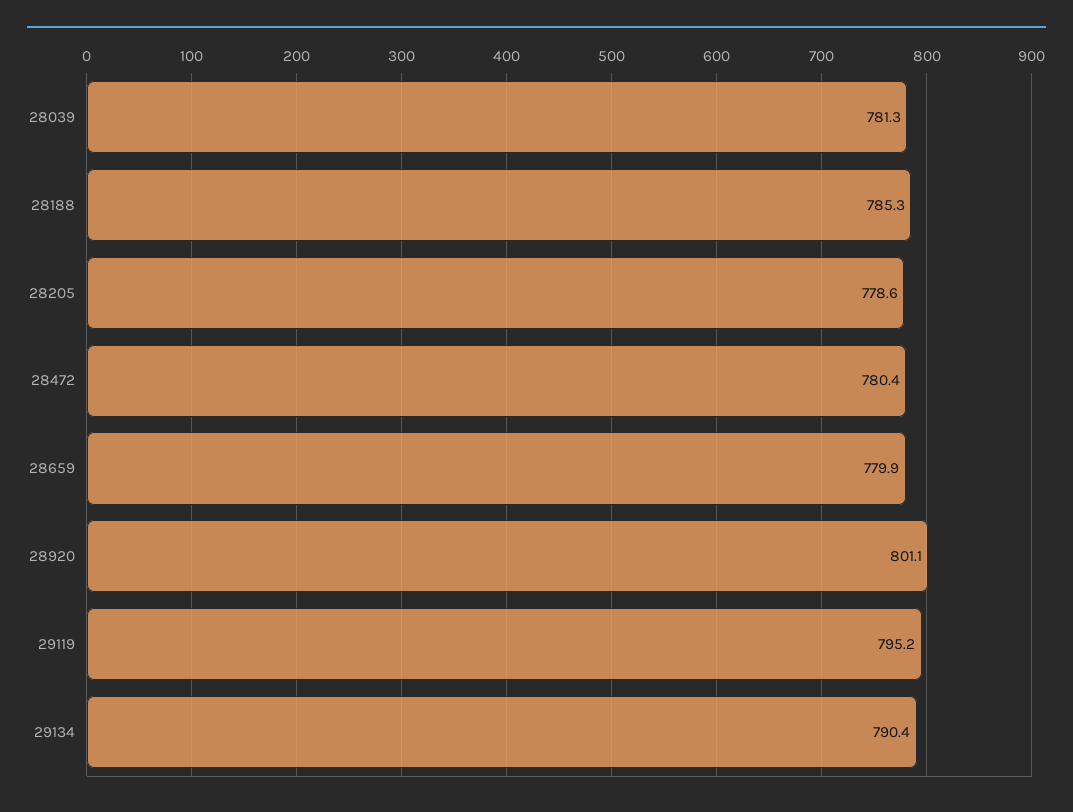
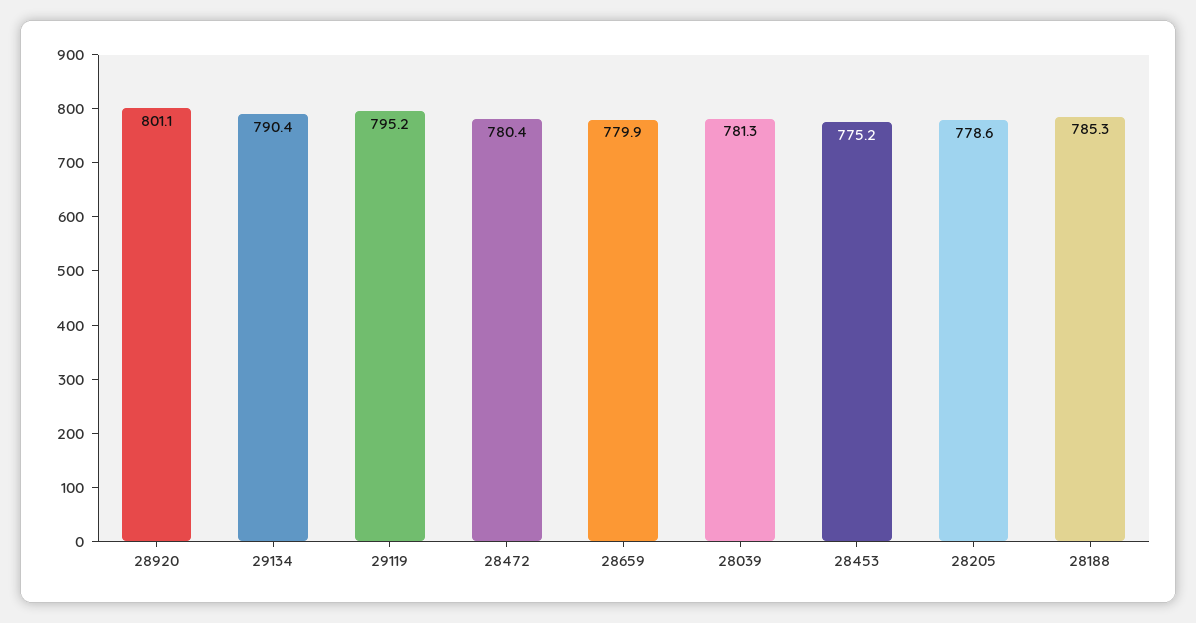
  {
    "28039": 781.3,
    "28188": 785.3,
    "28205": 778.6,
    "28472": 780.4,
    "28659": 779.9,
    "28920": 801.1,
    "29119": 795.2,
-   "29134": 790.4
+   "29134": 790.4,
+   "28453": 775.2
  }

